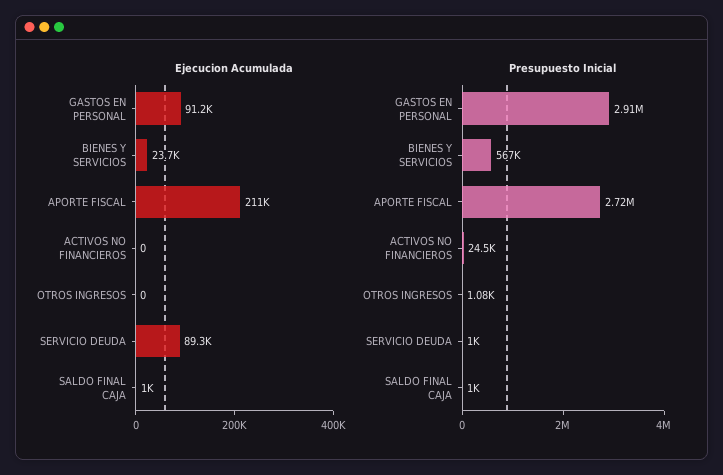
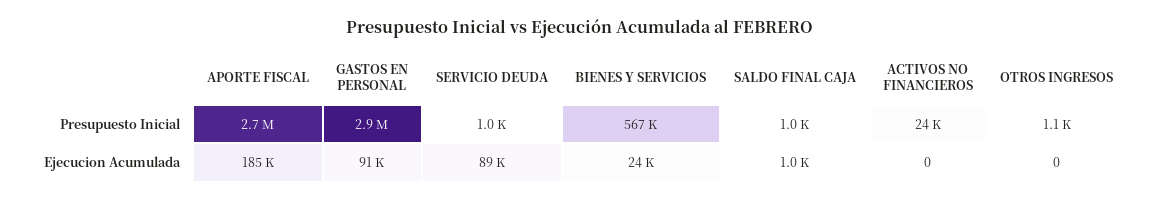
  {
    "Ejecucion Acumulada": {
      "GASTOS EN PERSONAL": 91200,
      "BIENES Y SERVICIOS": 23700,
-     "APORTE FISCAL": 211000,
+     "APORTE FISCAL": 185000,
      "ACTIVOS NO FINANCIEROS": 0,
      "OTROS INGRESOS": 0,
      "SERVICIO DEUDA": 89300,
      "SALDO FINAL CAJA": 1000
    },
    "Presupuesto Inicial": {
      "GASTOS EN PERSONAL": 2910000,
      "BIENES Y SERVICIOS": 567000,
      "APORTE FISCAL": 2720000,
      "ACTIVOS NO FINANCIEROS": 24500,
      "OTROS INGRESOS": 1080,
      "SERVICIO DEUDA": 1000,
      "SALDO FINAL CAJA": 1000
    }
  }

